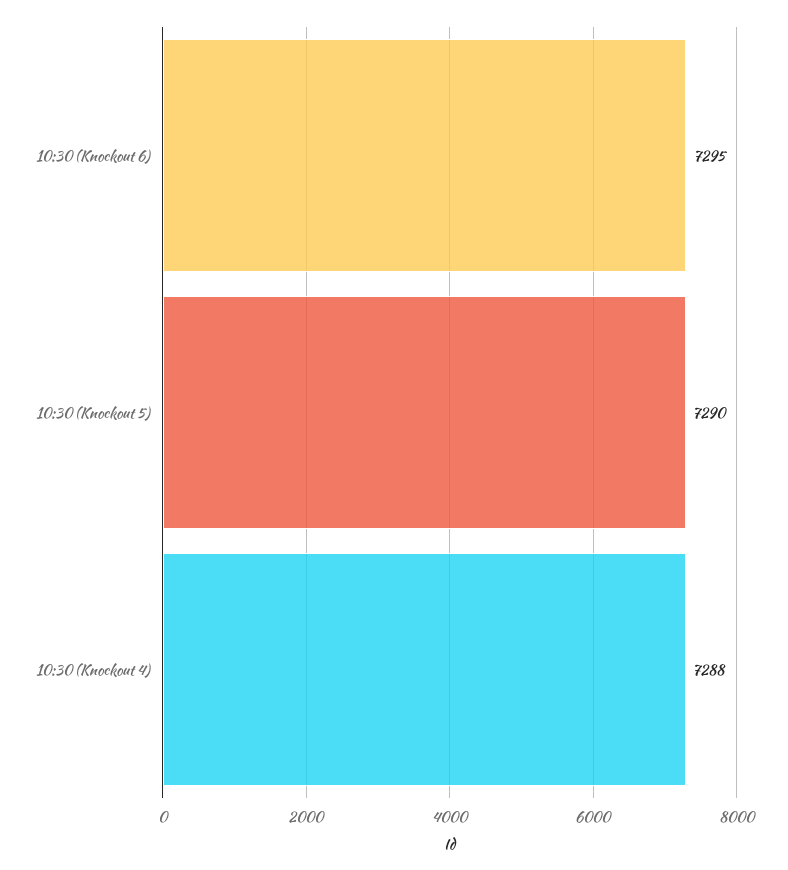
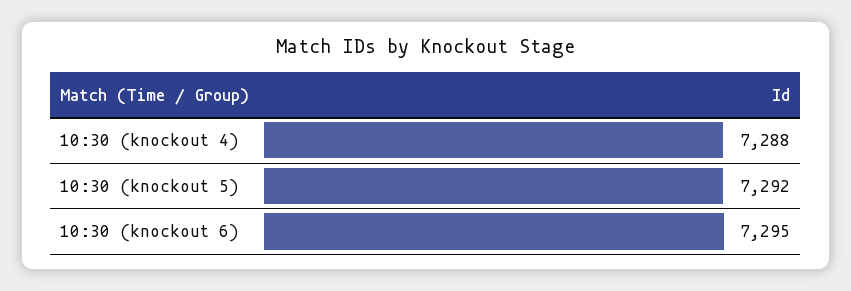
  {
    "10:30 (Knockout 6)": 7295,
-   "10:30 (Knockout 5)": 7290,
+   "10:30 (Knockout 5)": 7292,
    "10:30 (Knockout 4)": 7288
  }

